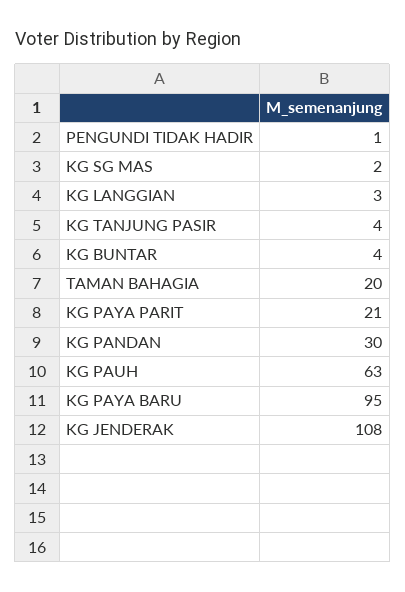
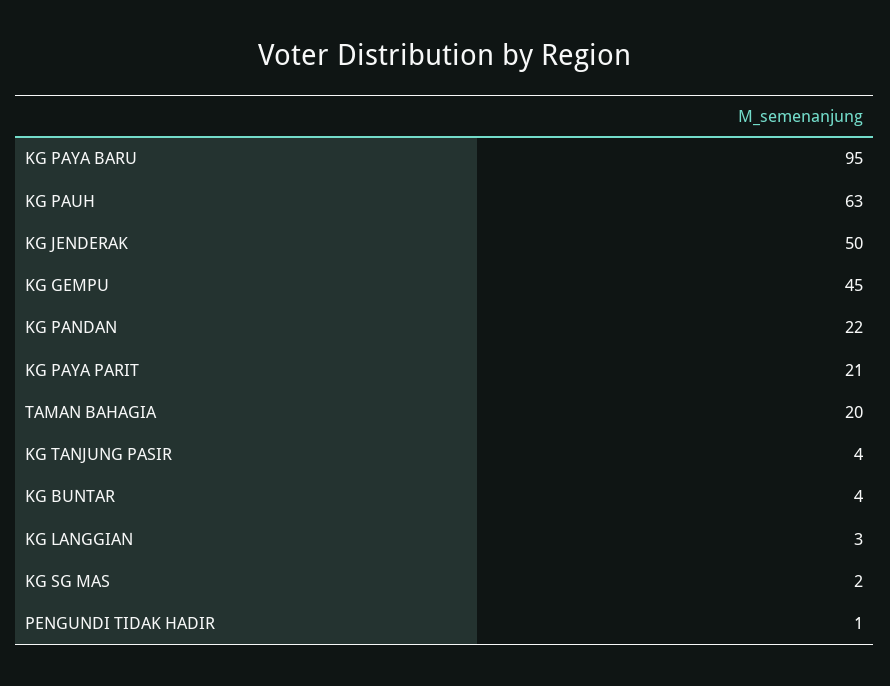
  {
    "PENGUNDI TIDAK HADIR": 1,
    "KG SG MAS": 2,
    "KG LANGGIAN": 3,
    "KG TANJUNG PASIR": 4,
    "KG BUNTAR": 4,
    "TAMAN BAHAGIA": 20,
    "KG PAYA PARIT": 21,
-   "KG PANDAN": 30,
+   "KG PANDAN": 22,
    "KG PAUH": 63,
    "KG PAYA BARU": 95,
-   "KG JENDERAK": 108
+   "KG JENDERAK": 50,
+   "KG GEMPU": 45
  }

